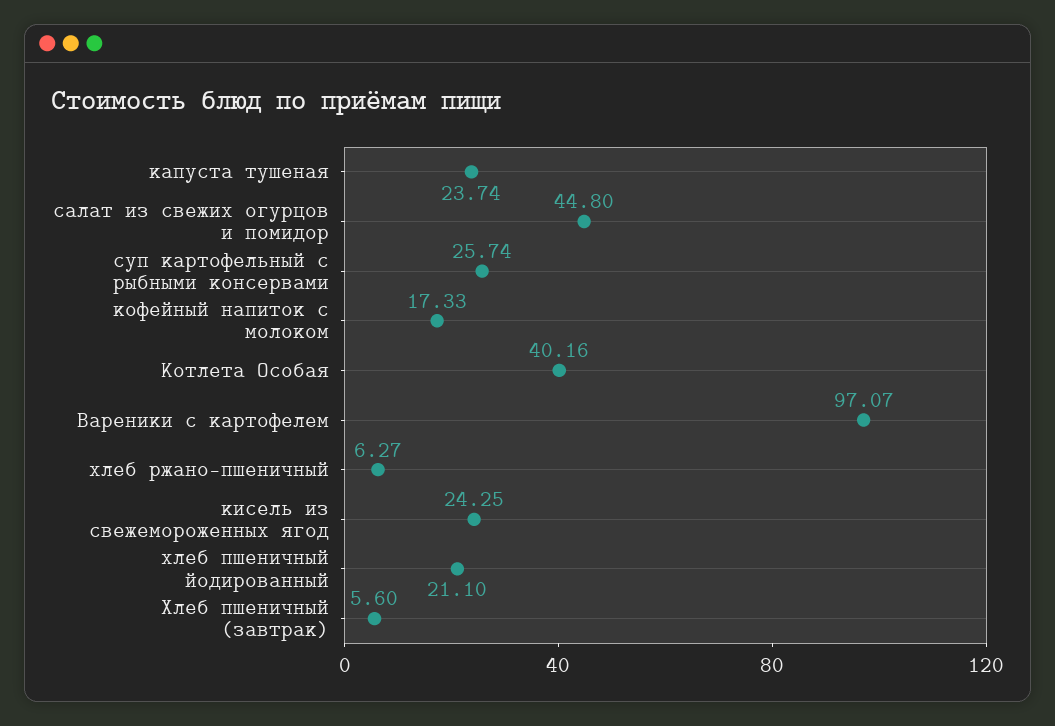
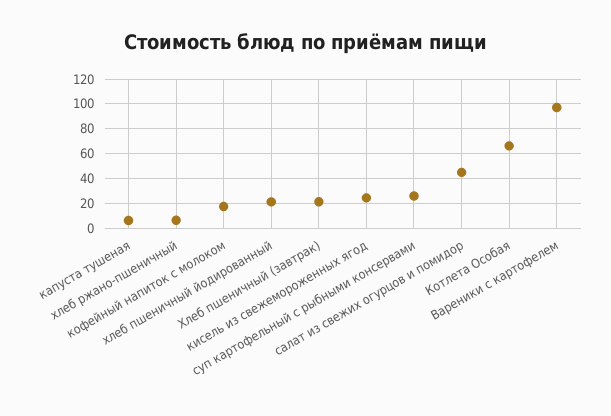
  {
-   "капуста тушеная": 23.74,
+   "капуста тушеная": 5,
    "салат из свежих огурцов и помидор": 44.8,
    "суп картофельный с рыбными консервами": 25.74,
    "кофейный напиток с молоком": 17.33,
-   "Котлета Особая": 40.16,
+   "Котлета Особая": 65,
    "Вареники с картофелем": 97.07,
    "хлеб ржано-пшеничный": 6.27,
    "кисель из свежемороженных ягод": 24.25,
    "хлеб пшеничный йодированный": 21.1,
-   "Хлеб пшеничный (завтрак)": 5.6
+   "Хлеб пшеничный (завтрак)": 20
  }

